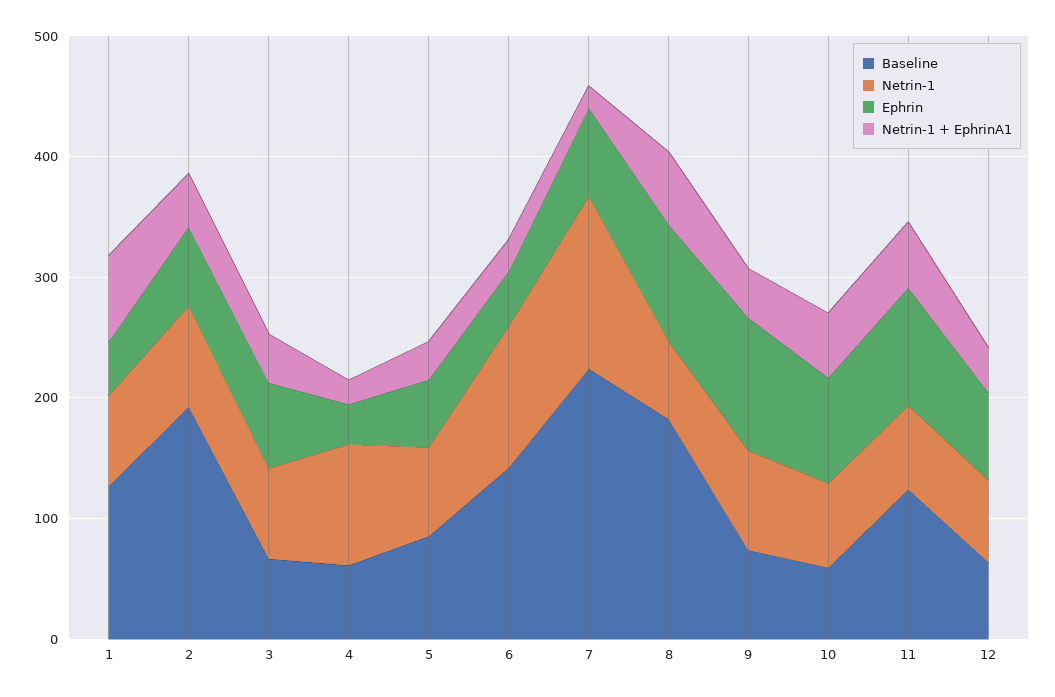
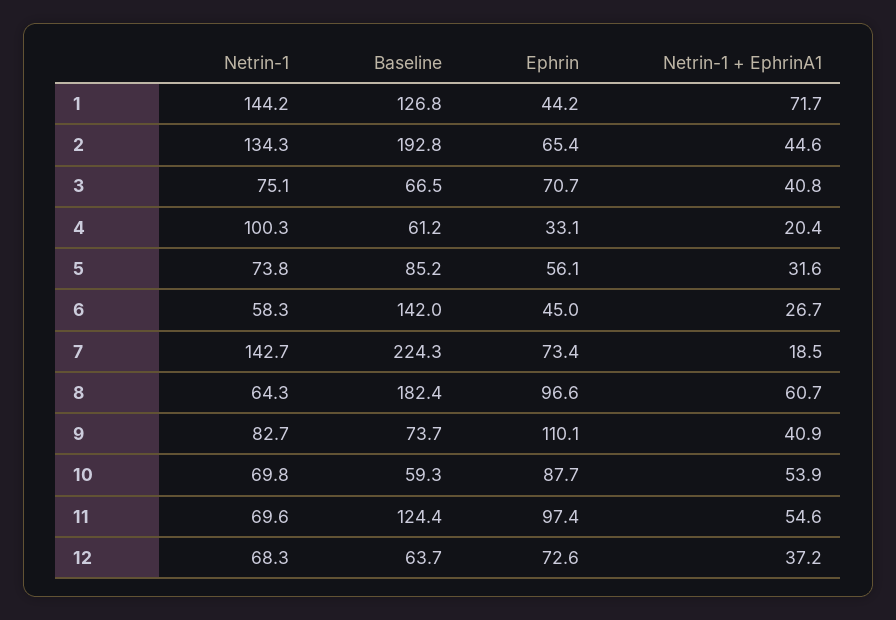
  {
    "Baseline": {
      "1": 126.8,
      "2": 192.8,
      "3": 66.5,
      "4": 61.2,
      "5": 85.2,
      "6": 142,
      "7": 224.3,
      "8": 182.4,
      "9": 73.7,
      "10": 59.3,
      "11": 124.4,
      "12": 63.7
    },
    "Netrin-1": {
-     "1": 80,
+     "1": 144.2,
-     "2": 80,
+     "2": 134.3,
      "3": 75.1,
      "4": 100.3,
      "5": 73.8,
-     "6": 120,
+     "6": 58.3,
      "7": 142.7,
      "8": 64.3,
      "9": 82.7,
      "10": 69.8,
      "11": 69.6,
      "12": 68.3
    },
    "Ephrin": {
      "1": 44.2,
      "2": 65.4,
      "3": 70.7,
      "4": 33.1,
      "5": 56.1,
      "6": 45,
      "7": 73.4,
      "8": 96.6,
      "9": 110.1,
      "10": 87.7,
      "11": 97.4,
      "12": 72.6
    },
    "Netrin-1 + EphrinA1": {
      "1": 71.7,
      "2": 44.6,
      "3": 40.8,
      "4": 20.4,
      "5": 31.6,
      "6": 26.7,
      "7": 18.5,
      "8": 60.7,
      "9": 40.9,
      "10": 53.9,
      "11": 54.6,
      "12": 37.2
    }
  }

